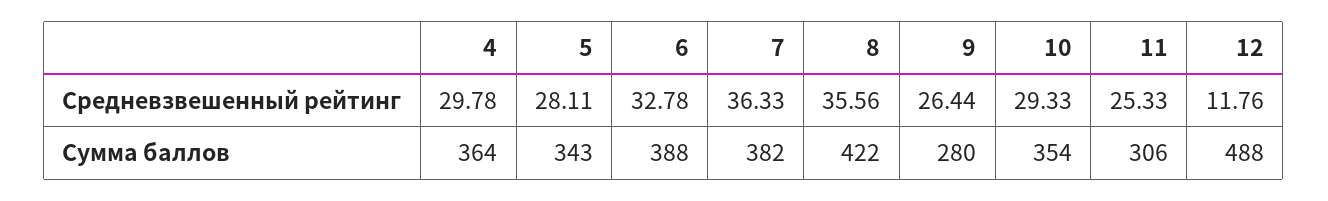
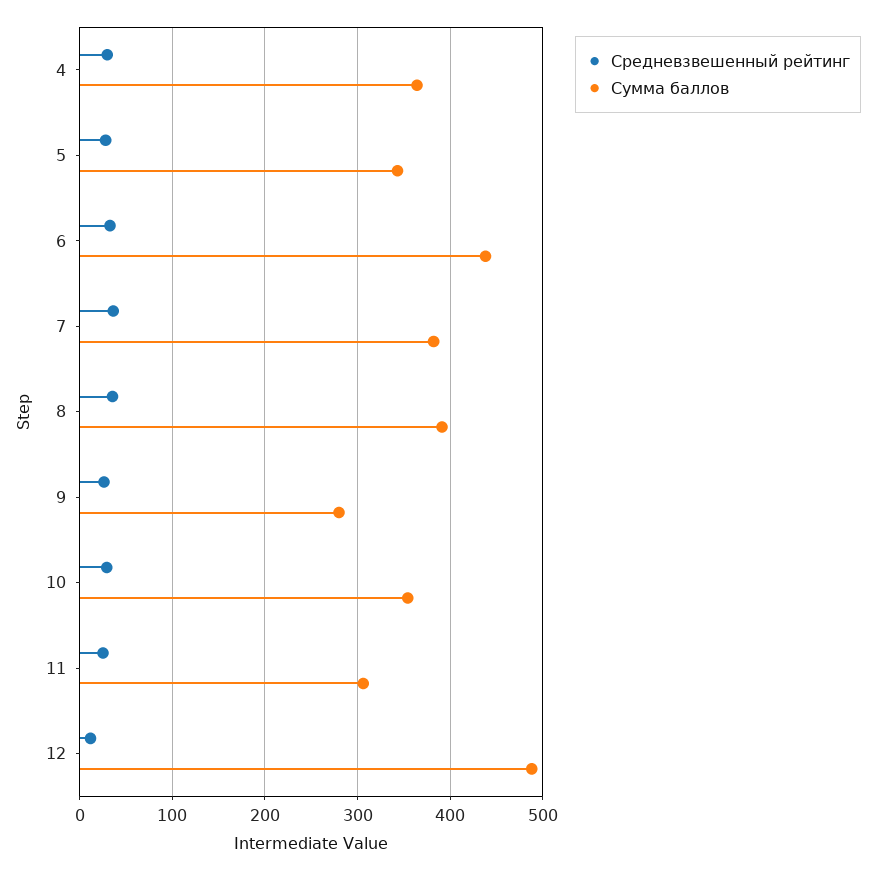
  {
    "Средневзвешенный рейтинг": {
      "4": 29.78,
      "5": 28.11,
      "6": 32.78,
      "7": 36.33,
      "8": 35.56,
      "9": 26.44,
      "10": 29.33,
      "11": 25.33,
      "12": 11.76
    },
    "Сумма баллов": {
      "4": 364,
      "5": 343,
-     "6": 388,
+     "6": 440,
      "7": 382,
-     "8": 422,
+     "8": 390,
      "9": 280,
      "10": 354,
      "11": 306,
      "12": 488
    }
  }

